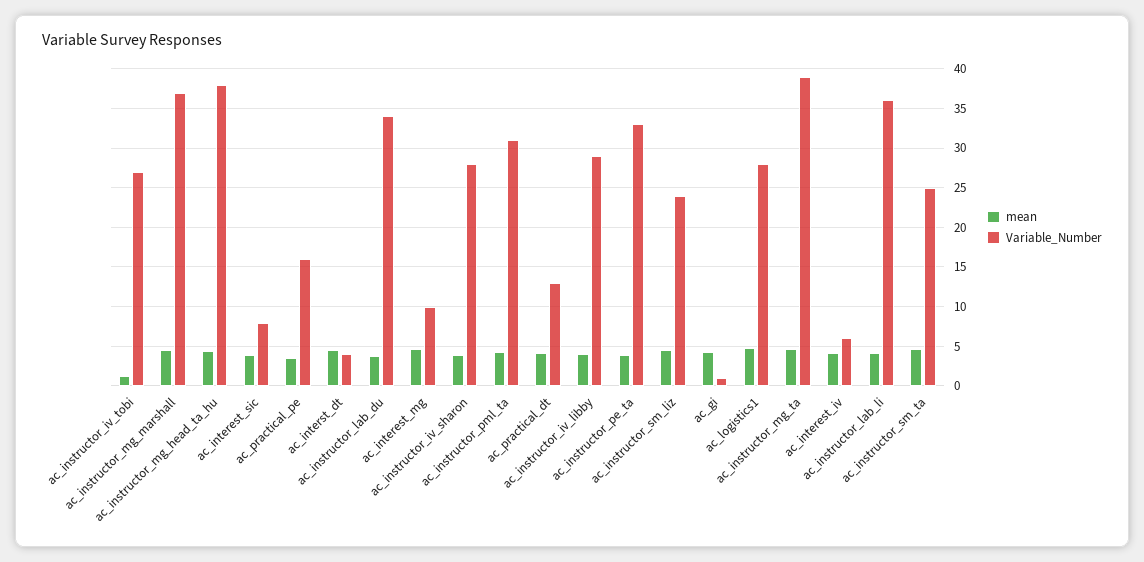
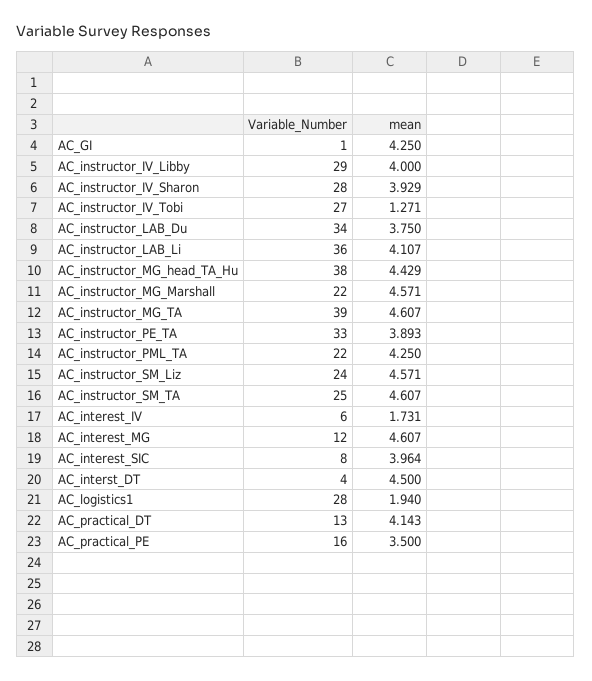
  {
    "mean": {
      "ac_instructor_iv_tobi": 1.271,
      "ac_instructor_mg_marshall": 4.571,
      "ac_instructor_mg_head_ta_hu": 4.429,
      "ac_interest_sic": 3.964,
      "ac_practical_pe": 3.5,
      "ac_interst_dt": 4.5,
      "ac_instructor_lab_du": 3.75,
      "ac_interest_mg": 4.607,
      "ac_instructor_iv_sharon": 3.929,
      "ac_instructor_pml_ta": 4.25,
      "ac_practical_dt": 4.143,
      "ac_instructor_iv_libby": 4,
      "ac_instructor_pe_ta": 3.893,
      "ac_instructor_sm_liz": 4.571,
      "ac_gi": 4.25,
-     "ac_logistics1": 5,
+     "ac_logistics1": 1.94,
      "ac_instructor_mg_ta": 4.607,
-     "ac_interest_iv": 4,
+     "ac_interest_iv": 1.731,
      "ac_instructor_lab_li": 4.107,
      "ac_instructor_sm_ta": 4.607
    },
    "Variable_Number": {
      "ac_instructor_iv_tobi": 27,
-     "ac_instructor_mg_marshall": 37,
+     "ac_instructor_mg_marshall": 22,
      "ac_instructor_mg_head_ta_hu": 38,
      "ac_interest_sic": 8,
      "ac_practical_pe": 16,
      "ac_interst_dt": 4,
      "ac_instructor_lab_du": 34,
-     "ac_interest_mg": 10,
+     "ac_interest_mg": 12,
      "ac_instructor_iv_sharon": 28,
-     "ac_instructor_pml_ta": 31,
+     "ac_instructor_pml_ta": 22,
      "ac_practical_dt": 13,
      "ac_instructor_iv_libby": 29,
      "ac_instructor_pe_ta": 33,
      "ac_instructor_sm_liz": 24,
      "ac_gi": 1,
      "ac_logistics1": 28,
      "ac_instructor_mg_ta": 39,
      "ac_interest_iv": 6,
      "ac_instructor_lab_li": 36,
      "ac_instructor_sm_ta": 25
    }
  }

